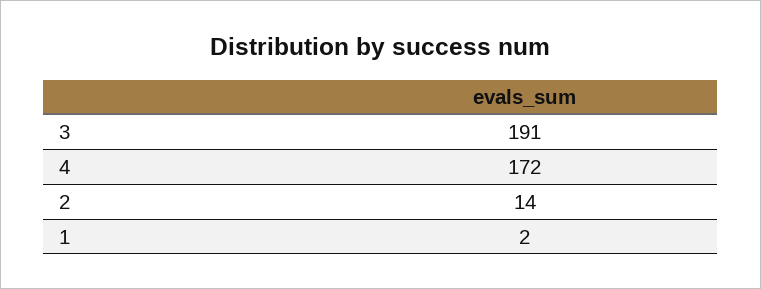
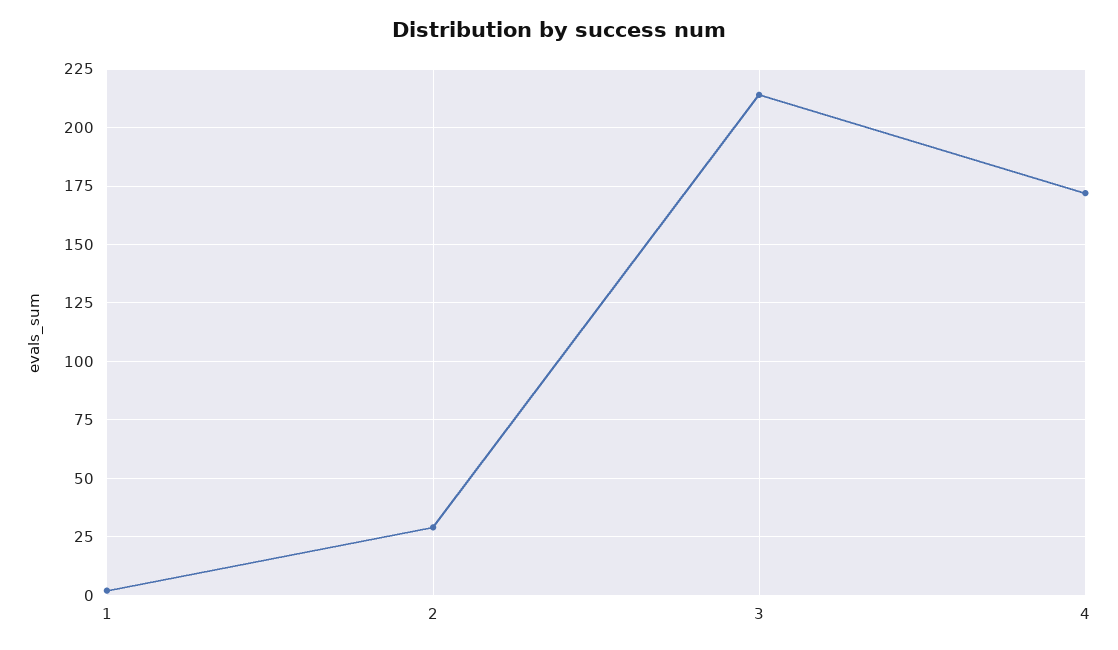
  {
-   "3": 191,
+   "3": 215,
    "4": 172,
-   "2": 14,
+   "2": 30,
    "1": 2
  }

